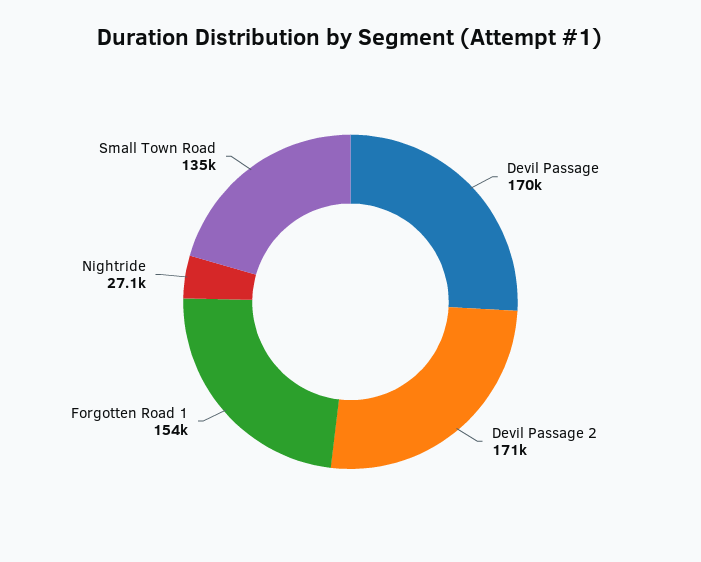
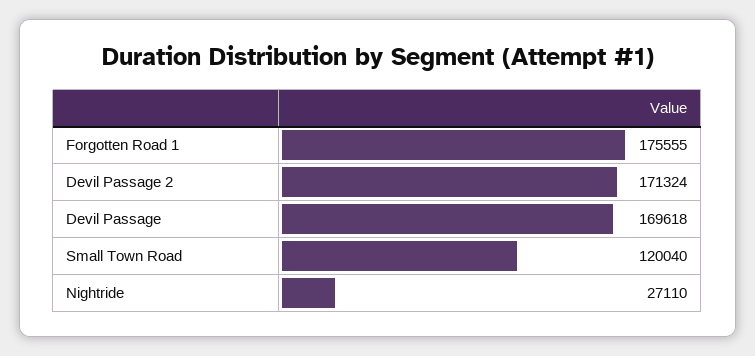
  {
    "Devil Passage": 169618,
    "Devil Passage 2": 171324,
-   "Forgotten Road 1": 154000,
+   "Forgotten Road 1": 175555,
    "Nightride": 27110,
-   "Small Town Road": 135000
+   "Small Town Road": 120040
  }

